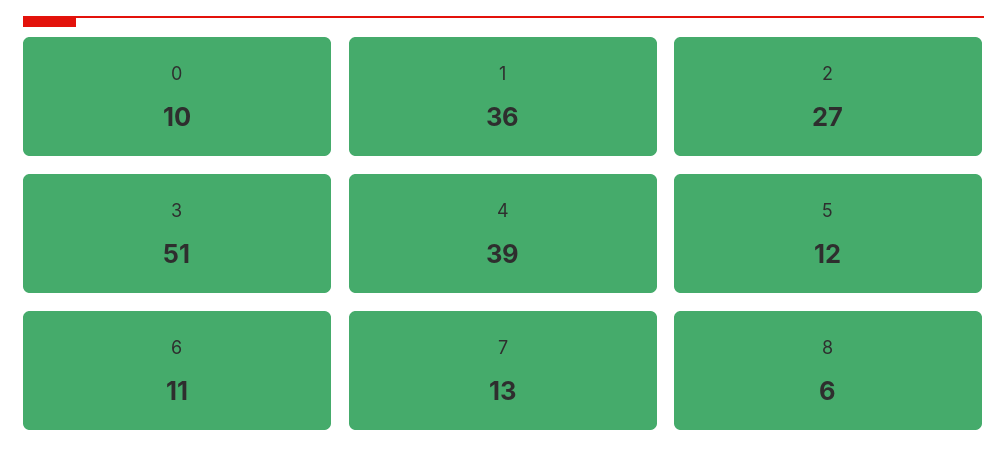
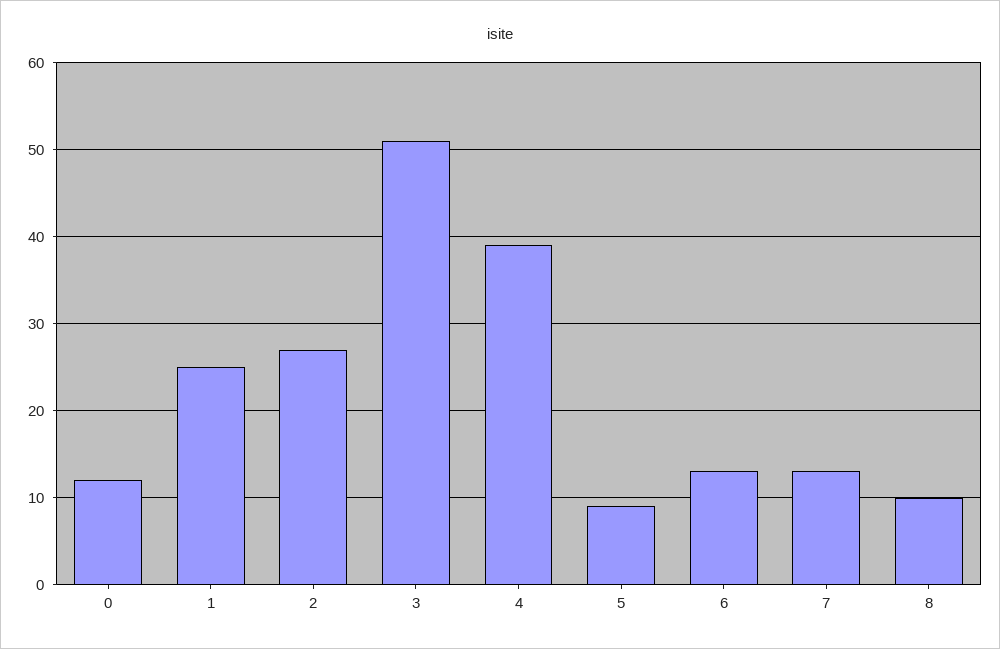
  {
-   "0": 10,
+   "0": 12,
-   "1": 36,
+   "1": 25,
    "2": 27,
    "3": 51,
    "4": 39,
-   "5": 12,
+   "5": 9,
-   "6": 11,
+   "6": 13,
    "7": 13,
-   "8": 6
+   "8": 10
  }

